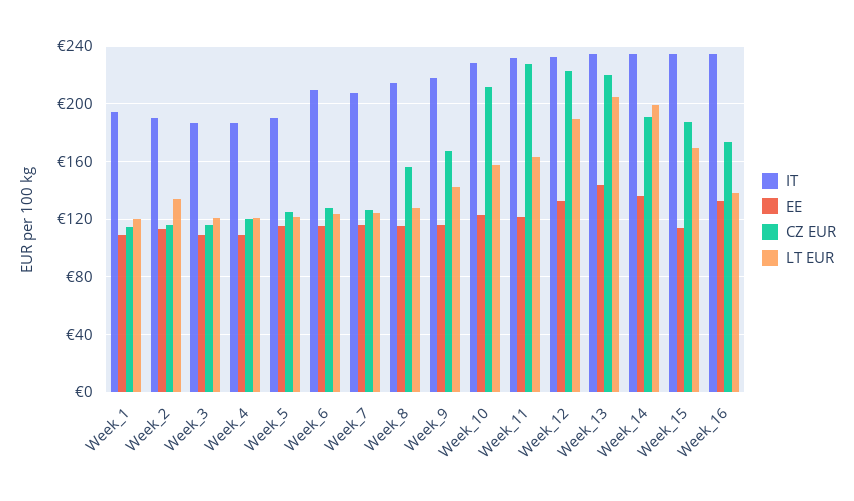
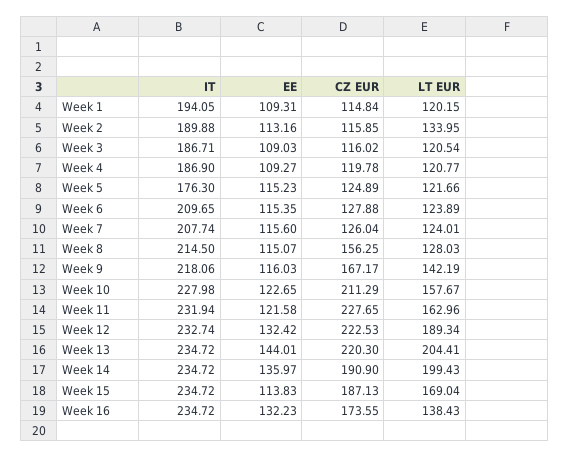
  {
    "IT": {
      "Week_1": 194.05,
      "Week_2": 189.88,
      "Week_3": 186.71,
      "Week_4": 186.9,
-     "Week_5": 190,
+     "Week_5": 176.3,
      "Week_6": 209.65,
      "Week_7": 207.74,
      "Week_8": 214.5,
      "Week_9": 218.06,
      "Week_10": 227.98,
      "Week_11": 231.94,
      "Week_12": 232.74,
      "Week_13": 234.72,
      "Week_14": 234.72,
      "Week_15": 234.72,
      "Week_16": 234.72
    },
    "EE": {
      "Week_1": 109.31,
      "Week_2": 113.16,
      "Week_3": 109.03,
      "Week_4": 109.27,
      "Week_5": 115.23,
      "Week_6": 115.35,
      "Week_7": 115.6,
      "Week_8": 115.07,
      "Week_9": 116.03,
      "Week_10": 122.65,
      "Week_11": 121.58,
      "Week_12": 132.42,
      "Week_13": 144.01,
      "Week_14": 135.97,
      "Week_15": 113.83,
      "Week_16": 132.23
    },
    "CZ EUR": {
      "Week_1": 114.84,
      "Week_2": 115.85,
      "Week_3": 116.02,
      "Week_4": 119.78,
      "Week_5": 124.89,
      "Week_6": 127.88,
      "Week_7": 126.04,
      "Week_8": 156.25,
      "Week_9": 167.17,
      "Week_10": 211.29,
      "Week_11": 227.65,
      "Week_12": 222.53,
      "Week_13": 220.3,
      "Week_14": 190.9,
      "Week_15": 187.13,
      "Week_16": 173.55
    },
    "LT EUR": {
      "Week_1": 120.15,
      "Week_2": 133.95,
      "Week_3": 120.54,
      "Week_4": 120.77,
      "Week_5": 121.66,
      "Week_6": 123.89,
      "Week_7": 124.01,
      "Week_8": 128.03,
      "Week_9": 142.19,
      "Week_10": 157.67,
      "Week_11": 162.96,
      "Week_12": 189.34,
      "Week_13": 204.41,
      "Week_14": 199.43,
      "Week_15": 169.04,
      "Week_16": 138.43
    }
  }

